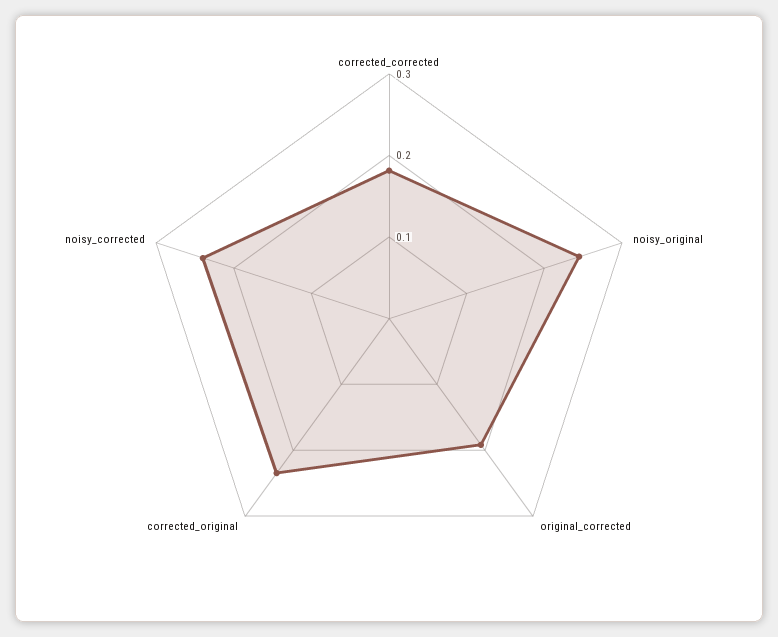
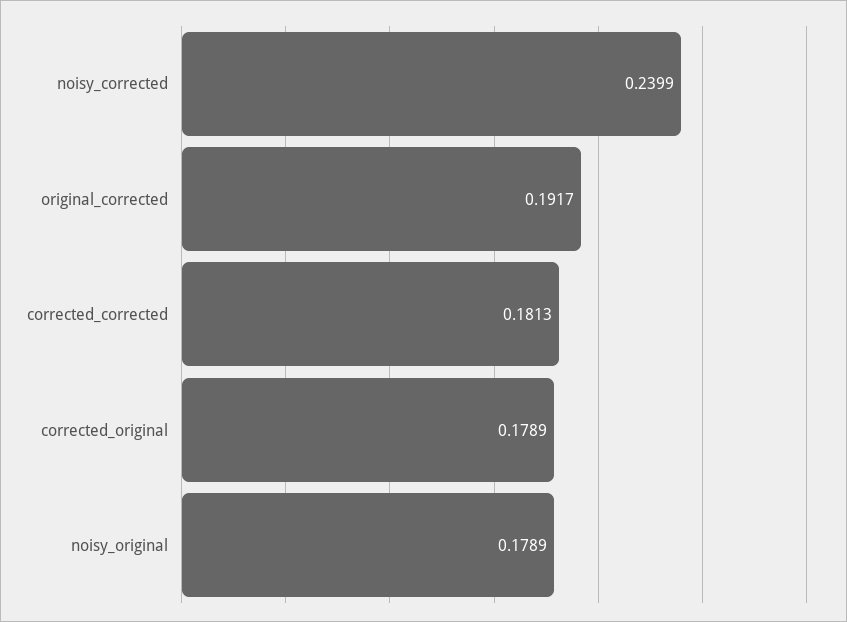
  {
    "corrected_corrected": 0.1813,
-   "noisy_original": 0.24,
+   "noisy_original": 0.1789,
    "original_corrected": 0.1917,
-   "corrected_original": 0.24,
+   "corrected_original": 0.1789,
    "noisy_corrected": 0.2399
  }

